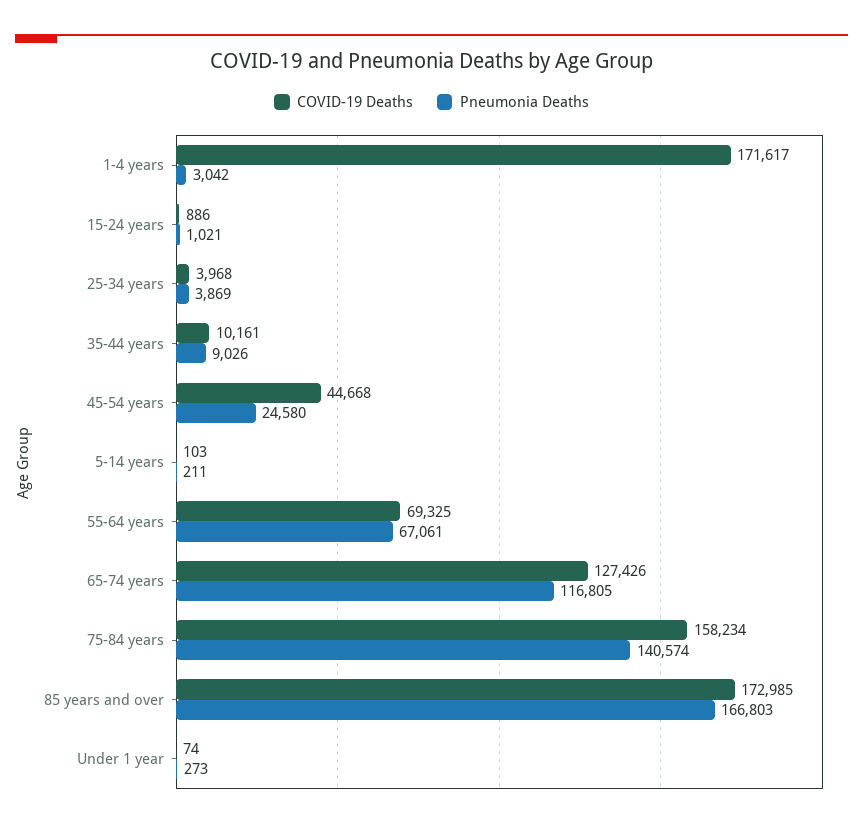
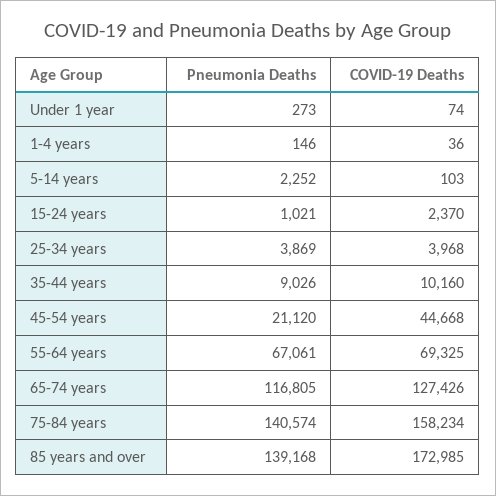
  {
    "COVID-19 Deaths": {
-     "1-4 years": 171617,
+     "1-4 years": 36,
-     "15-24 years": 886,
+     "15-24 years": 2370,
      "25-34 years": 3968,
-     "35-44 years": 10161,
+     "35-44 years": 10160,
      "45-54 years": 44668,
      "5-14 years": 103,
      "55-64 years": 69325,
      "65-74 years": 127426,
      "75-84 years": 158234,
      "85 years and over": 172985,
      "Under 1 year": 74
    },
    "Pneumonia Deaths": {
-     "1-4 years": 3042,
+     "1-4 years": 146,
      "15-24 years": 1021,
      "25-34 years": 3869,
      "35-44 years": 9026,
-     "45-54 years": 24580,
+     "45-54 years": 21120,
-     "5-14 years": 211,
+     "5-14 years": 2252,
      "55-64 years": 67061,
      "65-74 years": 116805,
      "75-84 years": 140574,
-     "85 years and over": 166803,
+     "85 years and over": 139168,
      "Under 1 year": 273
    }
  }

